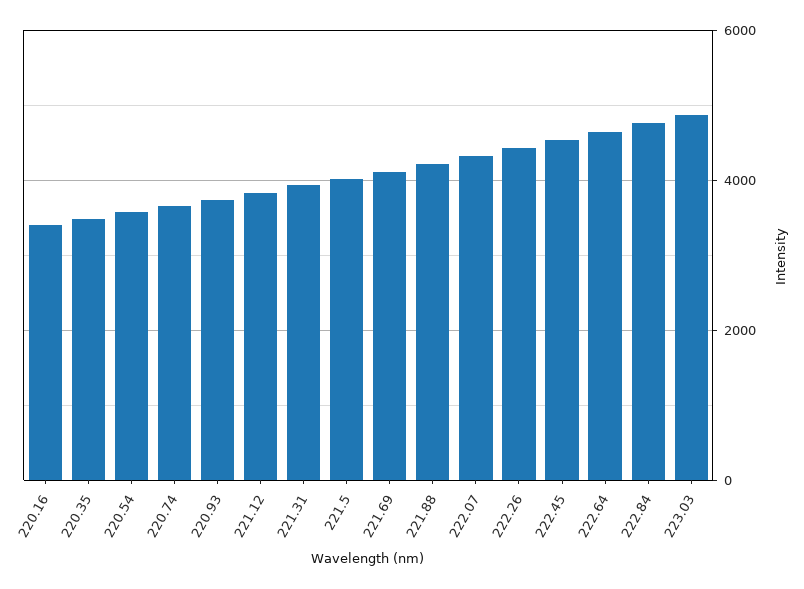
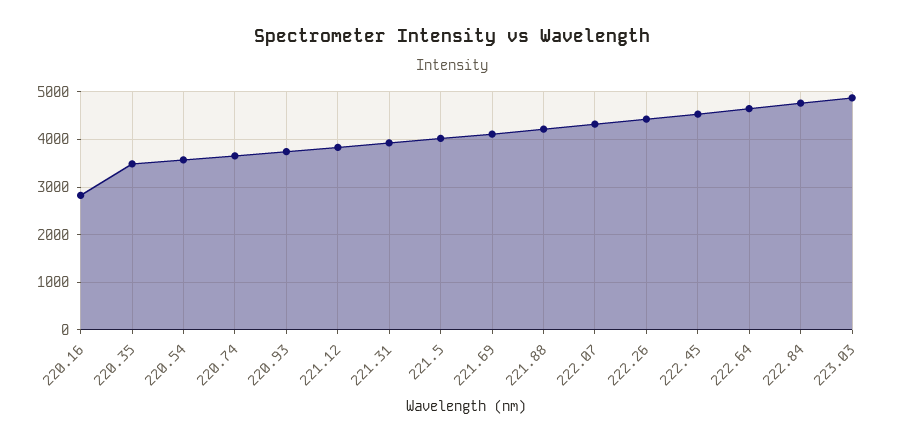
  {
-   "220.16": 3400,
+   "220.16": 2800,
    "220.35": 3400,
    "220.54": 3600,
    "220.74": 3600,
    "220.93": 3800,
    "221.12": 3800,
    "221.31": 4000,
    "221.5": 4000,
    "221.69": 4200,
    "221.88": 4200,
    "222.07": 4400,
    "222.26": 4400,
    "222.45": 4600,
    "222.64": 4600,
    "222.84": 4800,
    "223.03": 4800
  }

